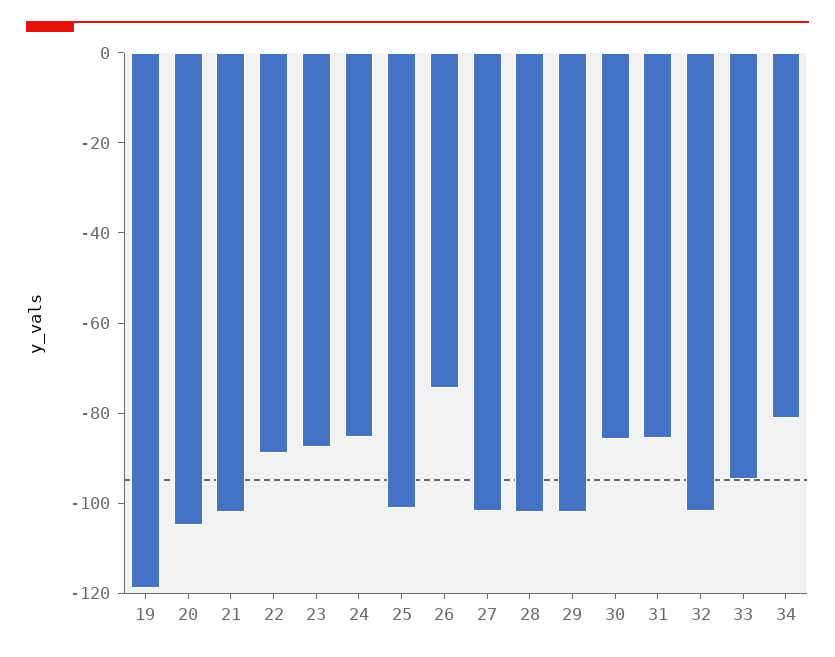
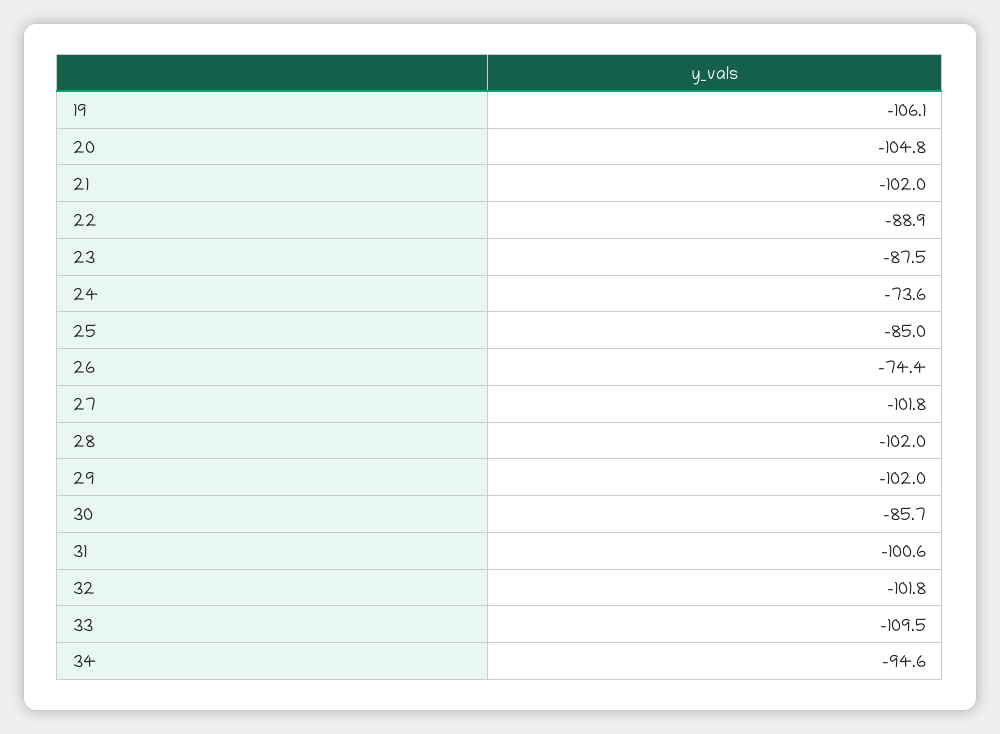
  {
-   "19": -120,
+   "19": -106.1,
    "20": -104.8,
    "21": -102,
    "22": -88.9,
    "23": -87.5,
-   "24": -85,
+   "24": -73.6,
-   "25": -100,
+   "25": -85,
    "26": -74.4,
    "27": -101.8,
    "28": -102,
    "29": -102,
    "30": -85.7,
-   "31": -85,
+   "31": -100.6,
    "32": -101.8,
-   "33": -95,
+   "33": -109.5,
-   "34": -80
+   "34": -94.6
  }

